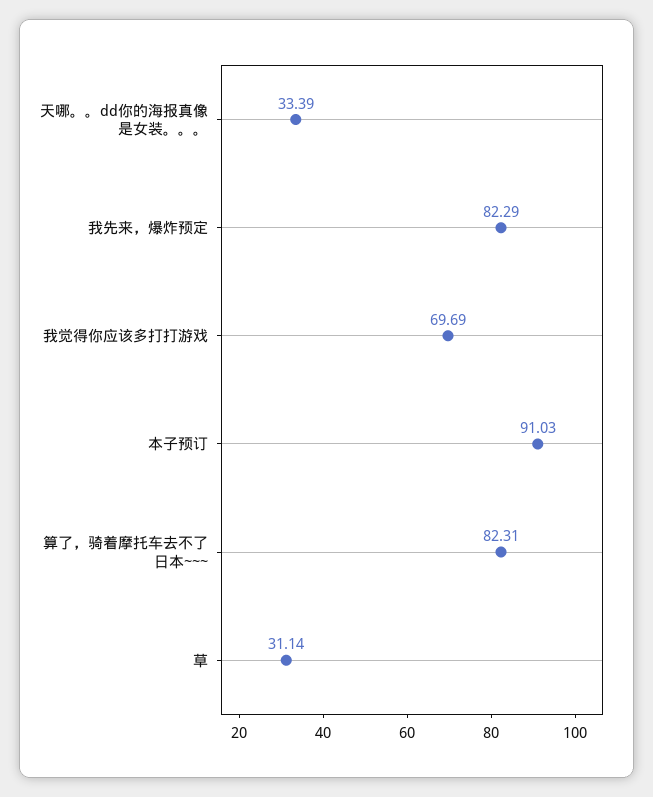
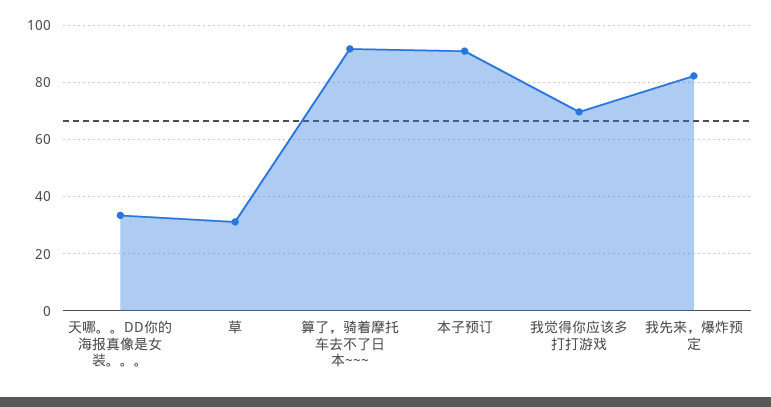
  {
    "天哪。。dd你的海报真像是女装。。。": 33.39,
    "我先来，爆炸预定": 82.29,
    "我觉得你应该多打打游戏": 69.69,
    "本子预订": 91.03,
-   "算了，骑着摩托车去不了日本~~~": 82.31,
+   "算了，骑着摩托车去不了日本~~~": 92.5,
    "草": 31.14
  }

